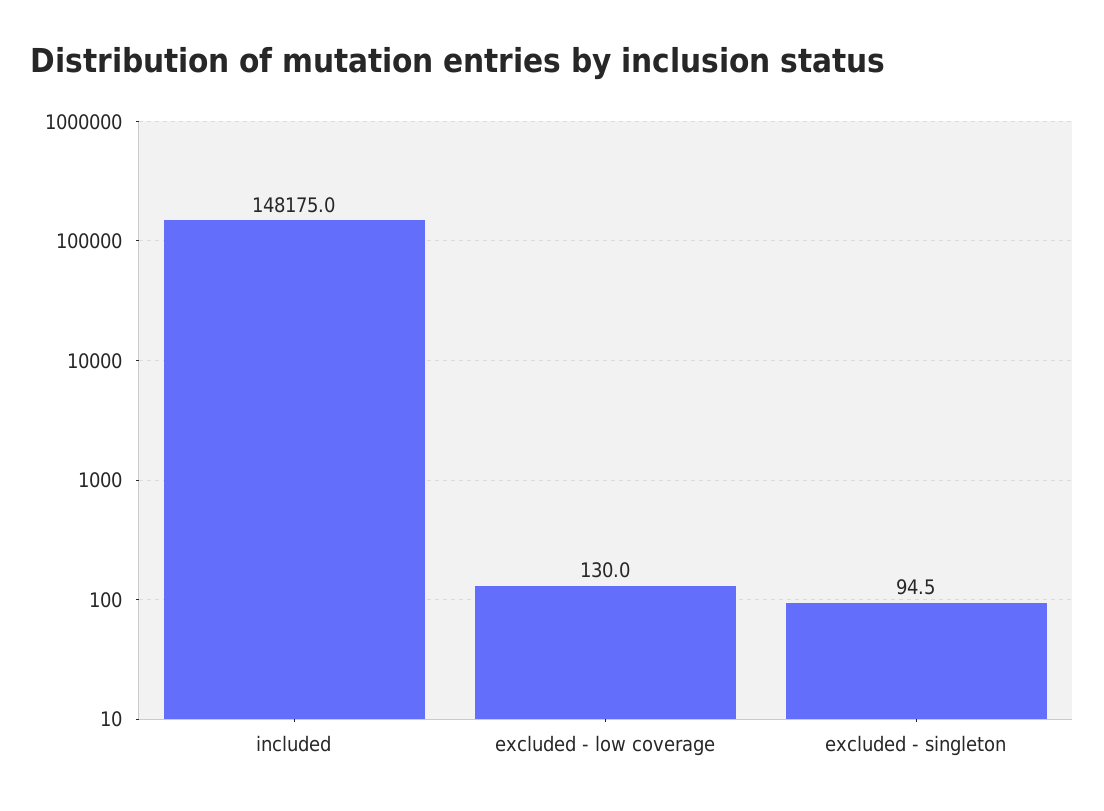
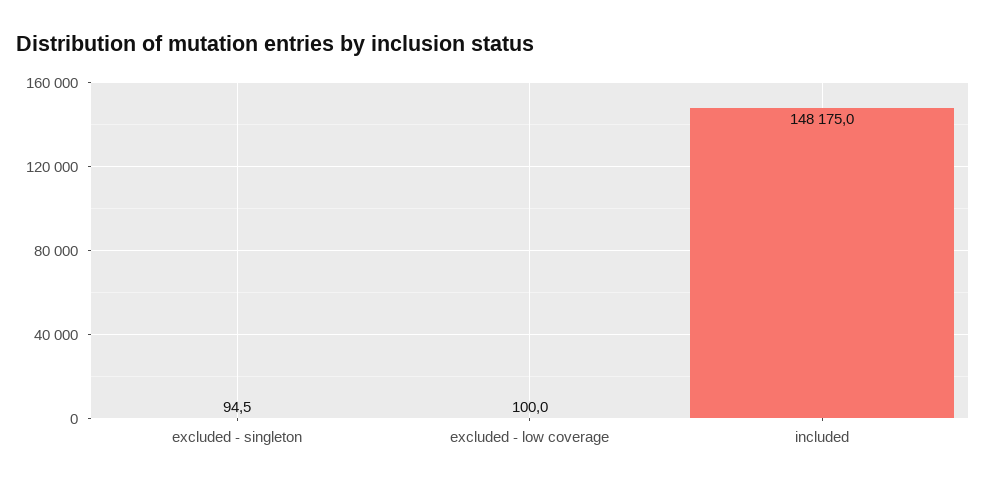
  {
    "included": 148175,
-   "excluded - low coverage": 130,
+   "excluded - low coverage": 100,
    "excluded - singleton": 94.5
  }

